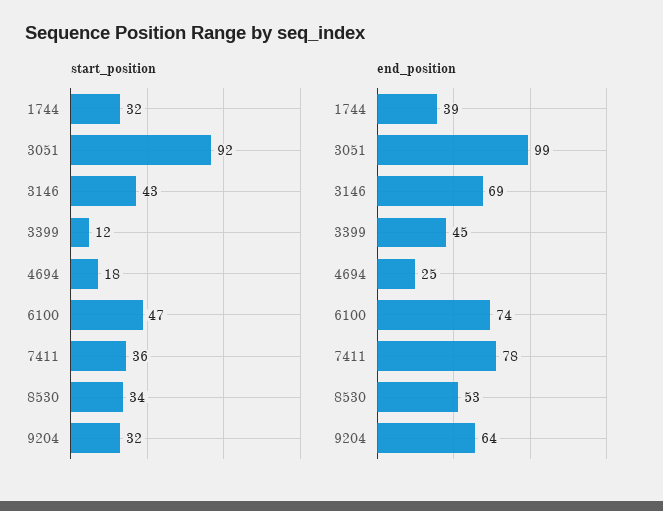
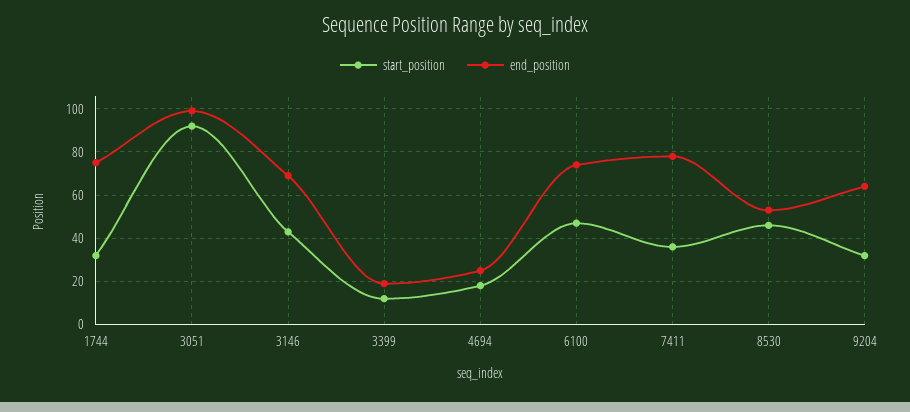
  {
    "start_position": {
      "1744": 32,
      "3051": 92,
      "3146": 43,
      "3399": 12,
      "4694": 18,
      "6100": 47,
      "7411": 36,
-     "8530": 34,
+     "8530": 45,
      "9204": 32
    },
    "end_position": {
-     "1744": 39,
+     "1744": 75,
      "3051": 99,
      "3146": 69,
-     "3399": 45,
+     "3399": 20,
      "4694": 25,
      "6100": 74,
      "7411": 78,
      "8530": 53,
      "9204": 64
    }
  }

